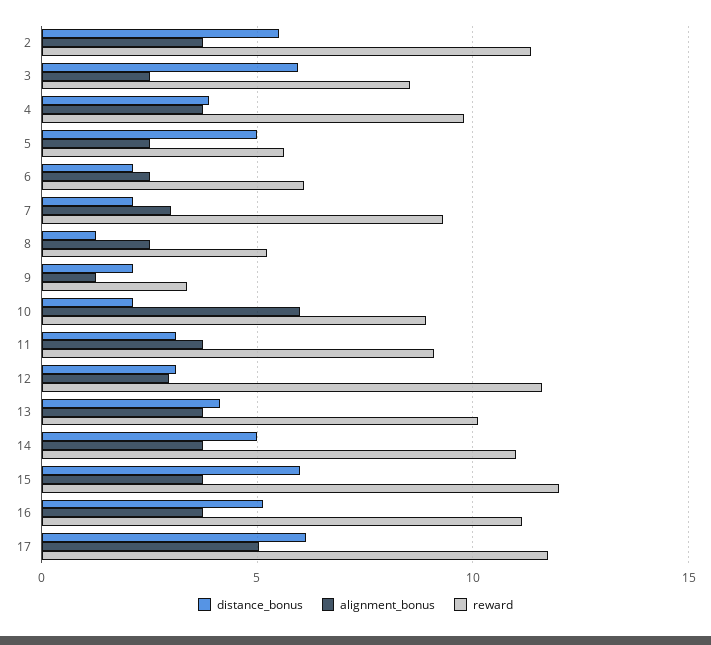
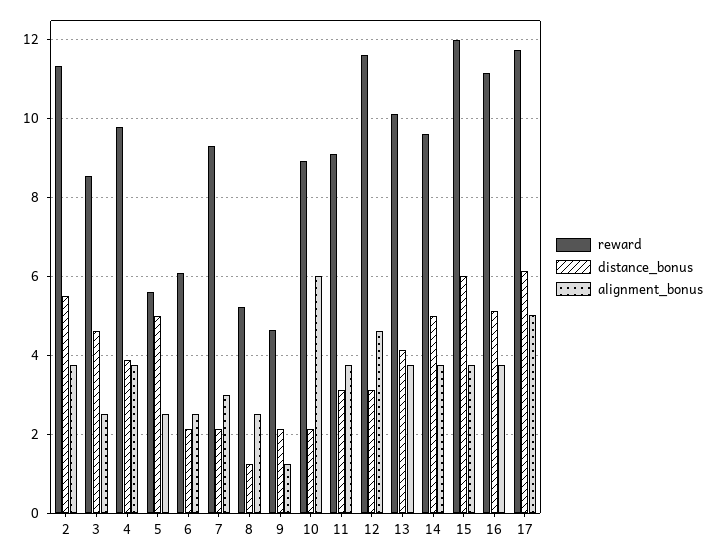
  {
    "distance_bonus": {
      "2": 5.6,
-     "3": 6,
+     "3": 4.6,
      "4": 3.8,
      "5": 5,
      "6": 2.2,
      "7": 2.2,
      "8": 1.2,
      "9": 2.2,
      "10": 2.2,
      "11": 3.2,
      "12": 3.2,
      "13": 4.2,
      "14": 5,
      "15": 6,
      "16": 5.2,
      "17": 6.2
    },
    "alignment_bonus": {
      "2": 3.8,
      "3": 2.6,
      "4": 3.8,
      "5": 2.6,
      "6": 2.6,
      "7": 3,
      "8": 2.6,
      "9": 1.2,
      "10": 6,
      "11": 3.8,
-     "12": 3,
+     "12": 4.6,
      "13": 3.8,
      "14": 3.8,
      "15": 3.8,
      "16": 3.8,
      "17": 5
    },
    "reward": {
      "2": 11.4,
      "3": 8.6,
      "4": 9.8,
      "5": 5.6,
      "6": 6,
      "7": 9.4,
      "8": 5.2,
-     "9": 3.5,
+     "9": 4.6,
      "10": 9,
      "11": 9.2,
      "12": 11.6,
      "13": 10.2,
-     "14": 11,
+     "14": 9.6,
      "15": 12,
      "16": 11.2,
      "17": 11.8
    }
  }

